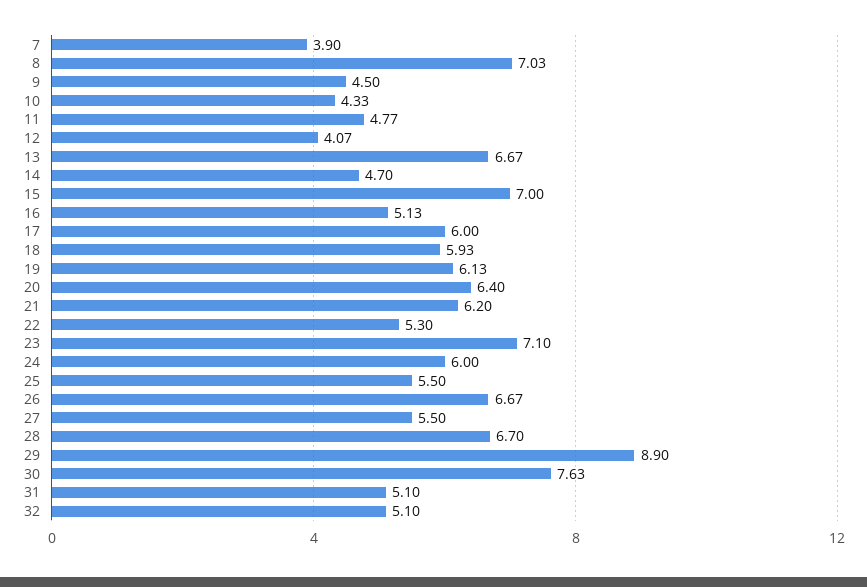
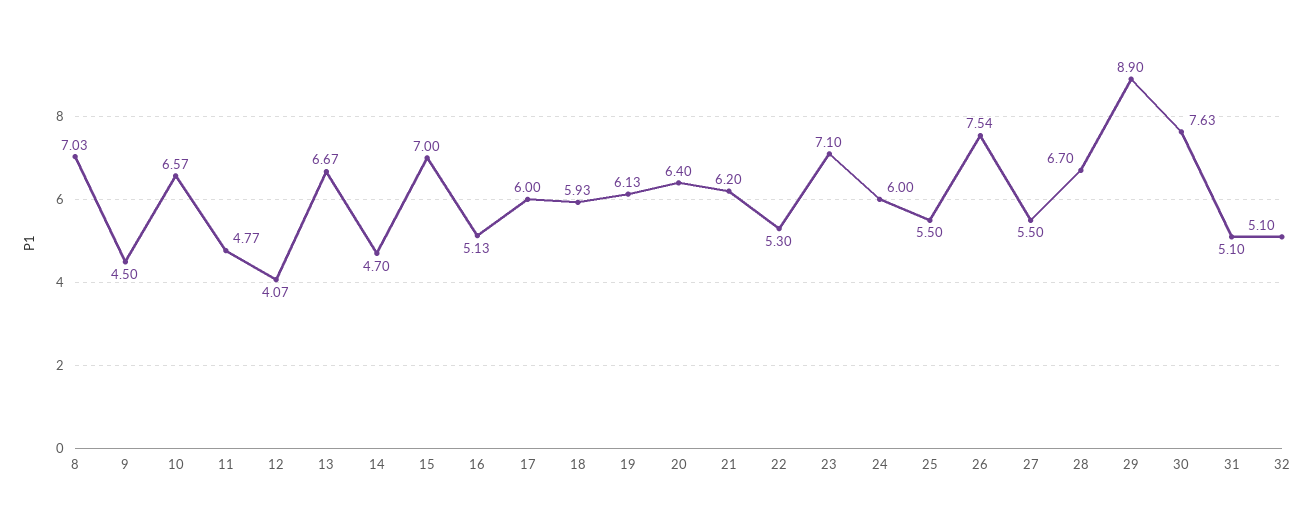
  {
-   "7": 3.9,
    "8": 7.03,
    "9": 4.5,
-   "10": 4.33,
+   "10": 6.57,
    "11": 4.77,
    "12": 4.07,
    "13": 6.67,
    "14": 4.7,
    "15": 7,
    "16": 5.13,
    "17": 6,
    "18": 5.93,
    "19": 6.13,
    "20": 6.4,
    "21": 6.2,
    "22": 5.3,
    "23": 7.1,
    "24": 6,
    "25": 5.5,
-   "26": 6.67,
+   "26": 7.54,
    "27": 5.5,
    "28": 6.7,
    "29": 8.9,
    "30": 7.63,
    "31": 5.1,
    "32": 5.1
  }

